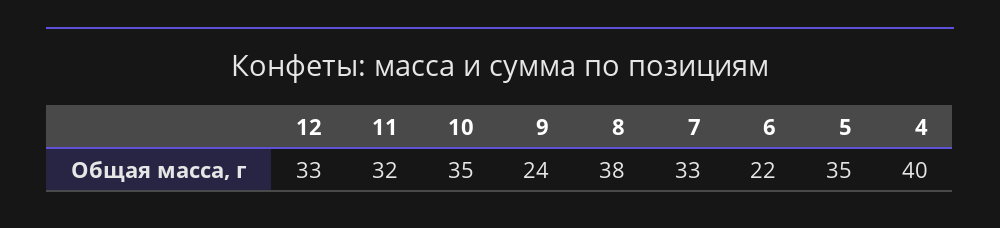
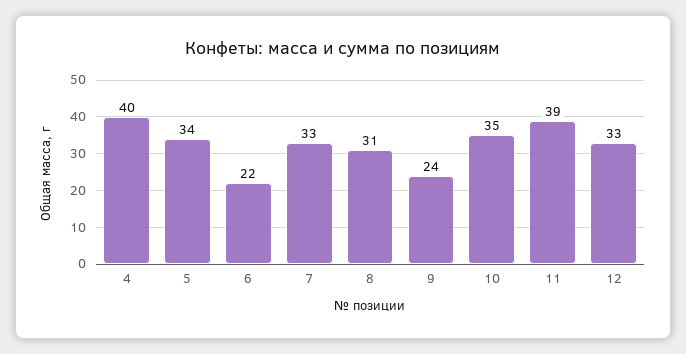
  {
    "12": 33,
-   "11": 32,
+   "11": 39,
    "10": 35,
    "9": 24,
-   "8": 38,
+   "8": 31,
    "7": 33,
    "6": 22,
-   "5": 35,
+   "5": 34,
    "4": 40
  }

